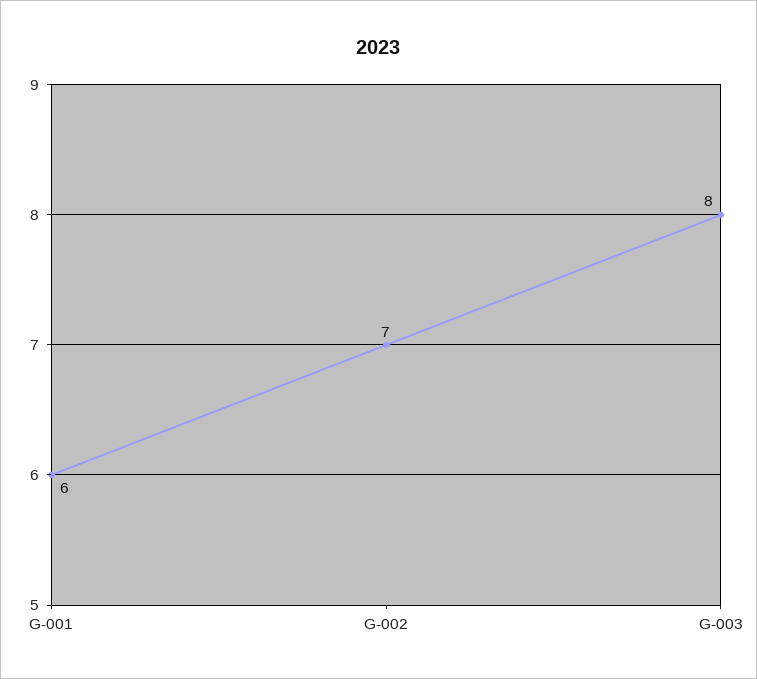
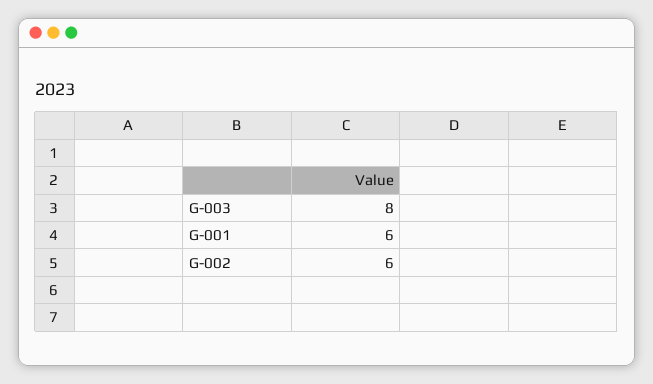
  {
    "G-001": 6,
-   "G-002": 7,
+   "G-002": 6,
    "G-003": 8
  }

